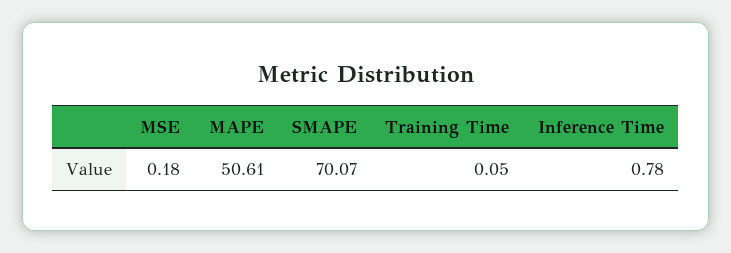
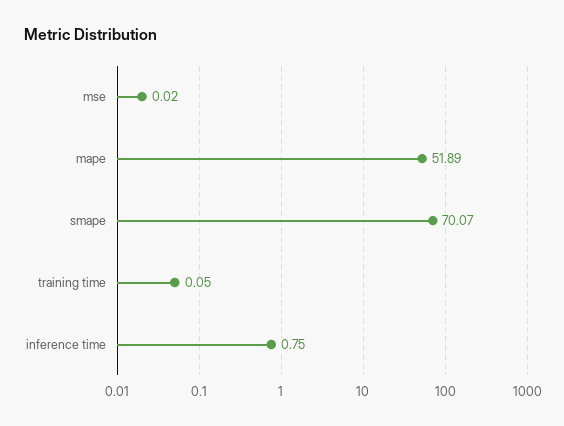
  {
-   "MSE": 0.18,
+   "MSE": 0.02,
-   "MAPE": 50.61,
+   "MAPE": 51.89,
    "SMAPE": 70.07,
    "Training Time": 0.05,
-   "Inference Time": 0.78
+   "Inference Time": 0.75
  }

